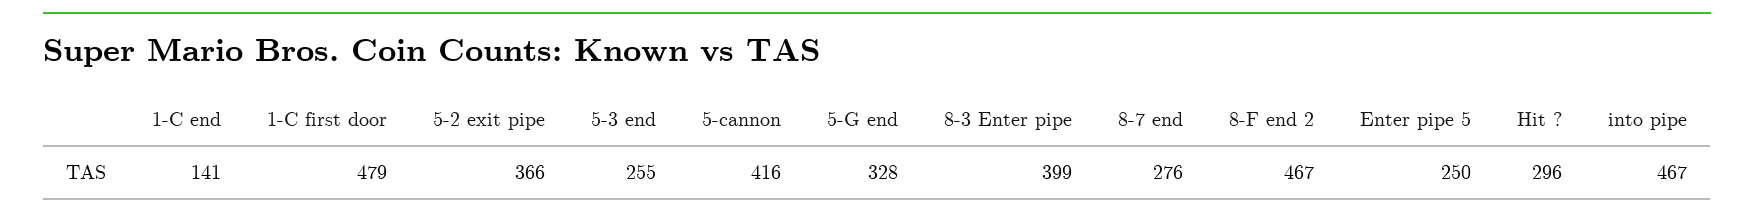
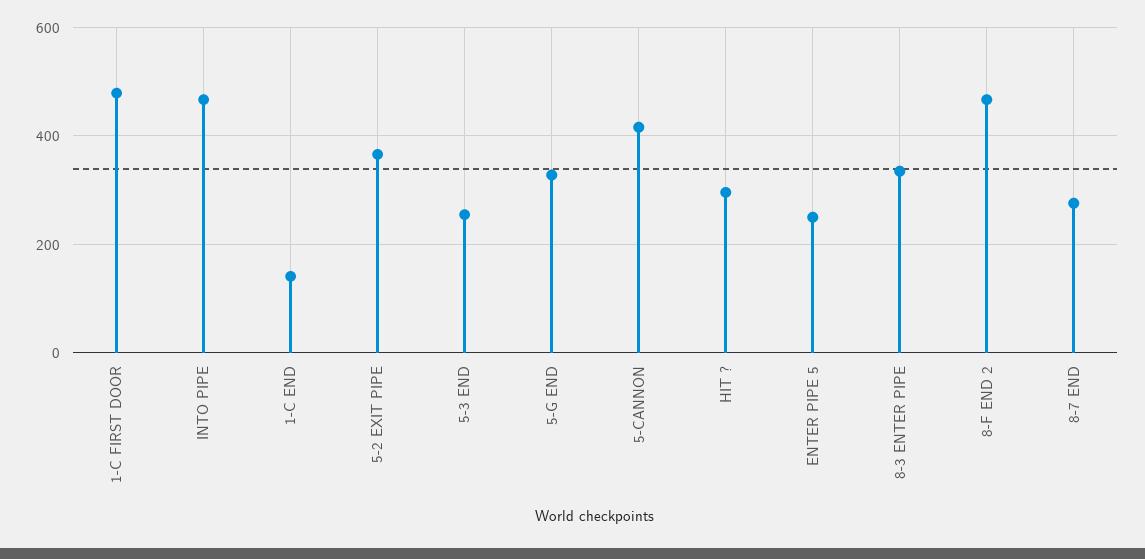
  {
    "1-C end": 141,
    "1-C first door": 479,
    "5-2 exit pipe": 366,
    "5-3 end": 255,
    "5-cannon": 416,
    "5-G end": 328,
-   "8-3 Enter pipe": 399,
+   "8-3 Enter pipe": 340,
    "8-7 end": 276,
    "8-F end 2": 467,
    "Enter pipe 5": 250,
    "Hit ?": 296,
    "into pipe": 467
  }

